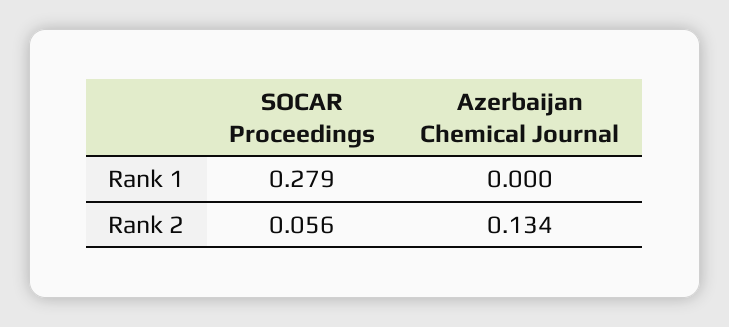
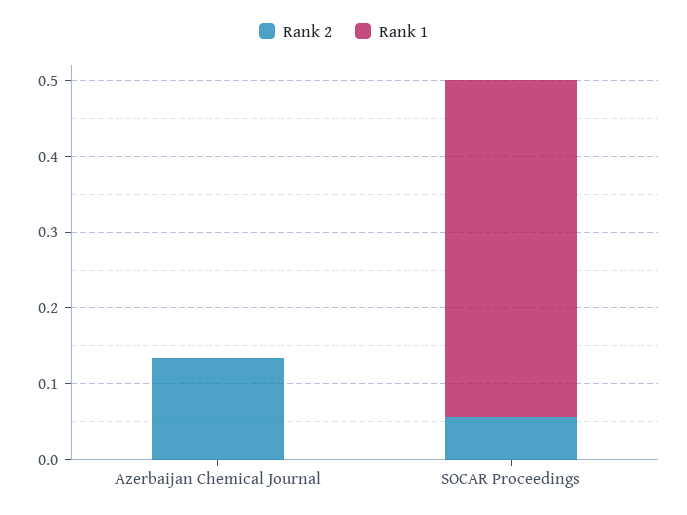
  {
    "Rank 1": {
-     "SOCAR Proceedings": 0.279,
+     "SOCAR Proceedings": 0.44,
      "Azerbaijan Chemical Journal": 0
    },
    "Rank 2": {
      "SOCAR Proceedings": 0.056,
      "Azerbaijan Chemical Journal": 0.134
    }
  }

